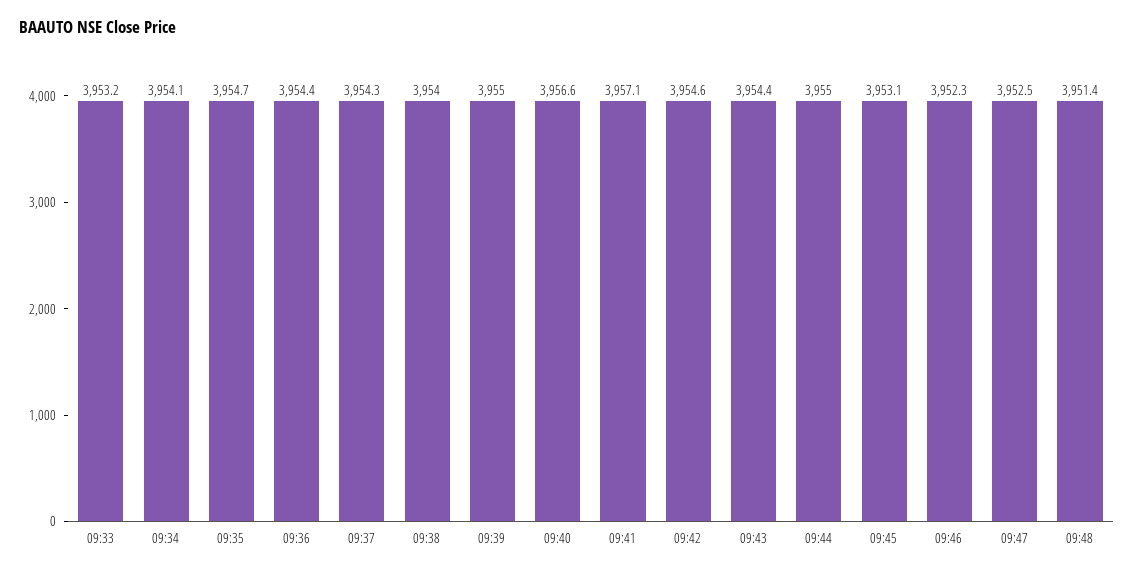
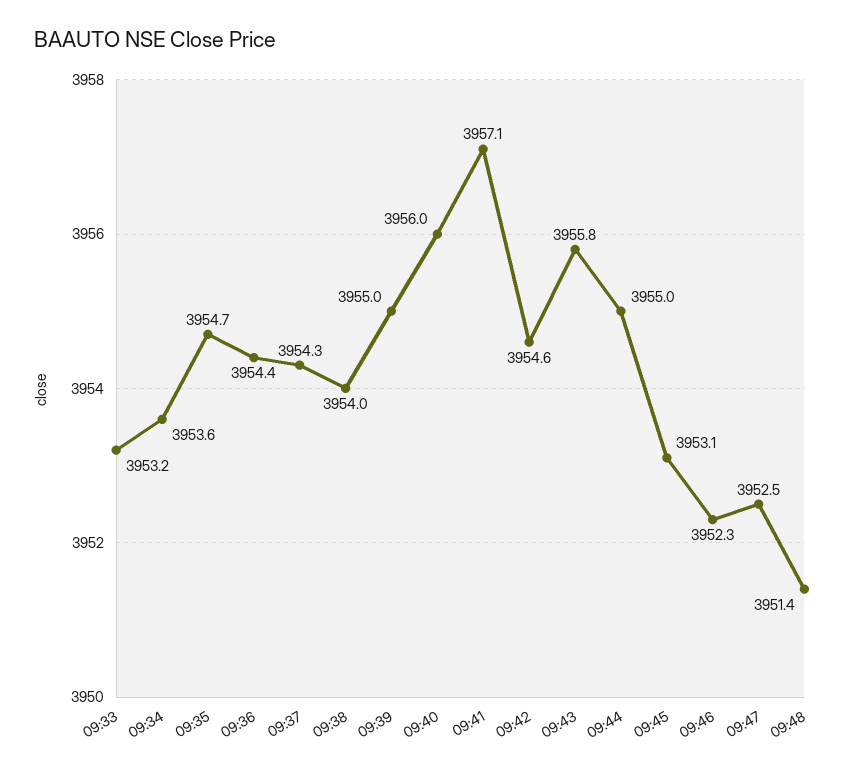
  {
    "09:33": 3953.2,
-   "09:34": 3954.1,
+   "09:34": 3953.6,
    "09:35": 3954.7,
    "09:36": 3954.4,
    "09:37": 3954.3,
    "09:38": 3954,
    "09:39": 3955,
-   "09:40": 3956.6,
+   "09:40": 3956,
    "09:41": 3957.1,
    "09:42": 3954.6,
-   "09:43": 3954.4,
+   "09:43": 3955.8,
    "09:44": 3955,
    "09:45": 3953.1,
    "09:46": 3952.3,
    "09:47": 3952.5,
    "09:48": 3951.4
  }

